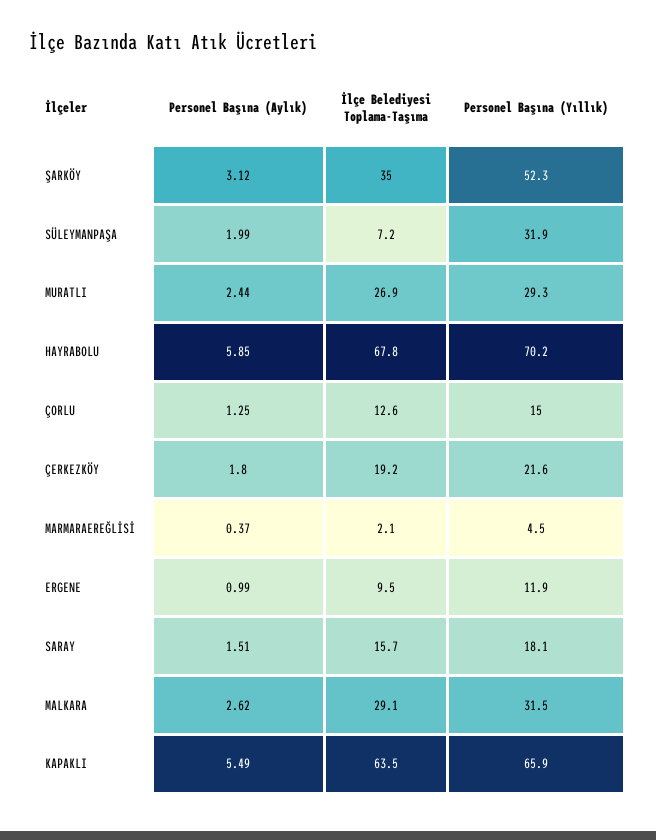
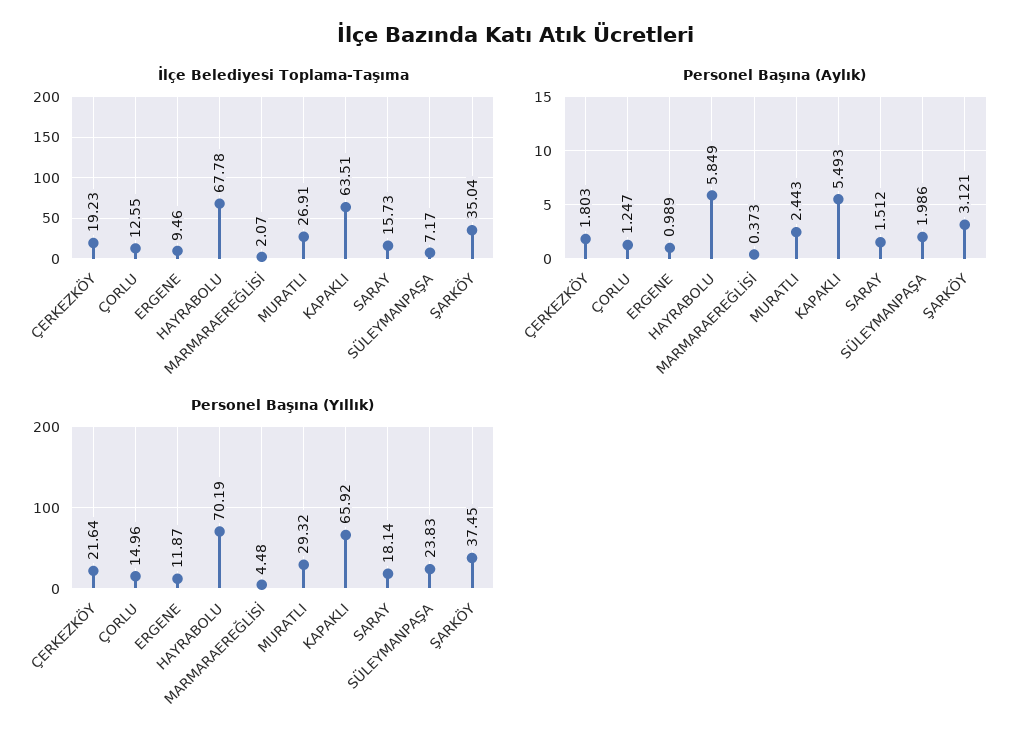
  {
    "Personel Başına (Aylık)": {
      "ŞARKÖY": 3.121,
      "SÜLEYMANPAŞA": 1.986,
      "MURATLI": 2.443,
      "HAYRABOLU": 5.849,
      "ÇORLU": 1.247,
      "ÇERKEZKÖY": 1.803,
      "MARMARAEREĞLİSİ": 0.373,
      "ERGENE": 0.989,
      "SARAY": 1.512,
-     "MALKARA": 2.62,
      "KAPAKLI": 5.493
    },
    "İlçe Belediyesi Toplama-Taşıma": {
      "ŞARKÖY": 35.04,
      "SÜLEYMANPAŞA": 7.17,
      "MURATLI": 26.91,
      "HAYRABOLU": 67.78,
      "ÇORLU": 12.55,
      "ÇERKEZKÖY": 19.23,
      "MARMARAEREĞLİSİ": 2.07,
      "ERGENE": 9.46,
      "SARAY": 15.73,
-     "MALKARA": 29.1,
      "KAPAKLI": 63.51
    },
    "Personel Başına (Yıllık)": {
-     "ŞARKÖY": 52.3,
+     "ŞARKÖY": 37.45,
-     "SÜLEYMANPAŞA": 31.9,
+     "SÜLEYMANPAŞA": 23.83,
      "MURATLI": 29.32,
      "HAYRABOLU": 70.19,
      "ÇORLU": 14.96,
      "ÇERKEZKÖY": 21.64,
      "MARMARAEREĞLİSİ": 4.48,
      "ERGENE": 11.87,
      "SARAY": 18.14,
-     "MALKARA": 31.5,
      "KAPAKLI": 65.92
    }
  }

